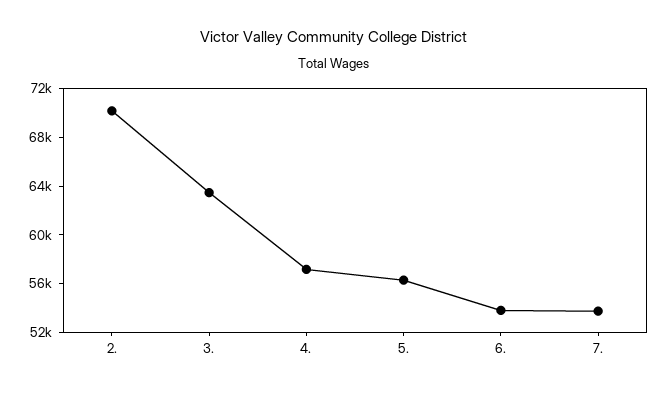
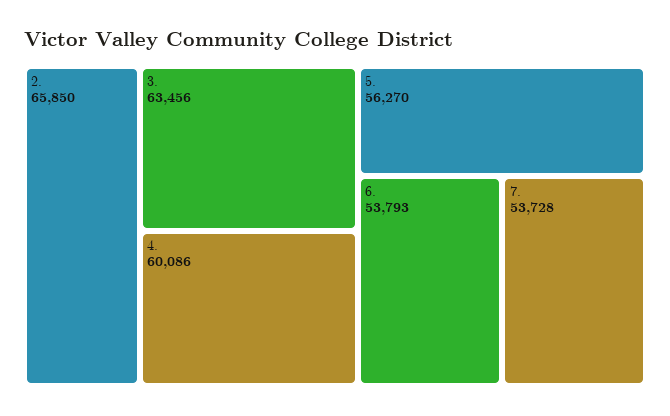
  {
-   "2.": 70000,
+   "2.": 65850,
    "3.": 63456,
-   "4.": 57000,
+   "4.": 60086,
    "5.": 56270,
    "6.": 53793,
    "7.": 53728
  }

